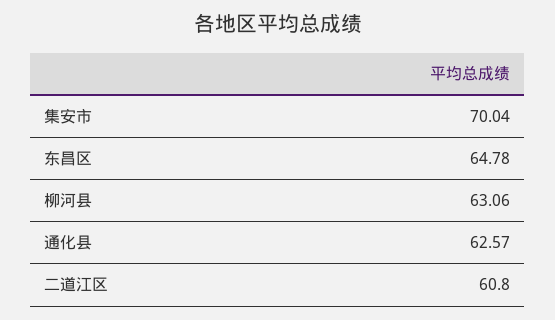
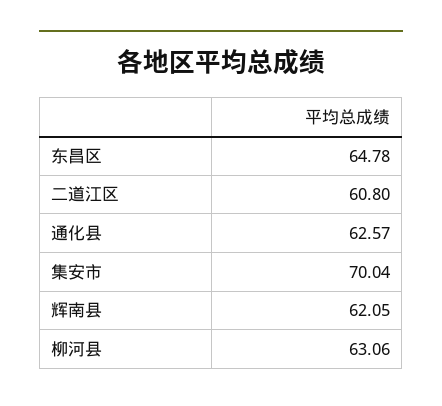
  {
    "集安市": 70.04,
    "东昌区": 64.78,
    "柳河县": 63.06,
    "通化县": 62.57,
-   "二道江区": 60.8
+   "二道江区": 60.8,
+   "辉南县": 62.05
  }

